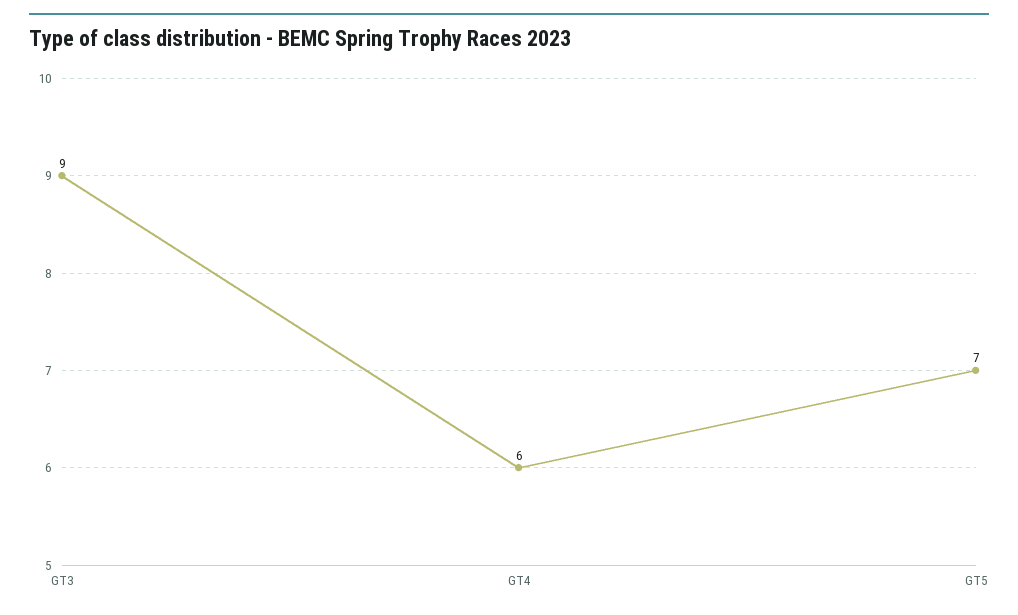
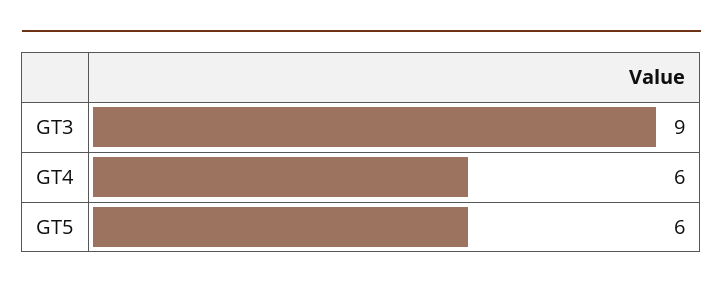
  {
    "GT3": 9,
    "GT4": 6,
-   "GT5": 7
+   "GT5": 6
  }

